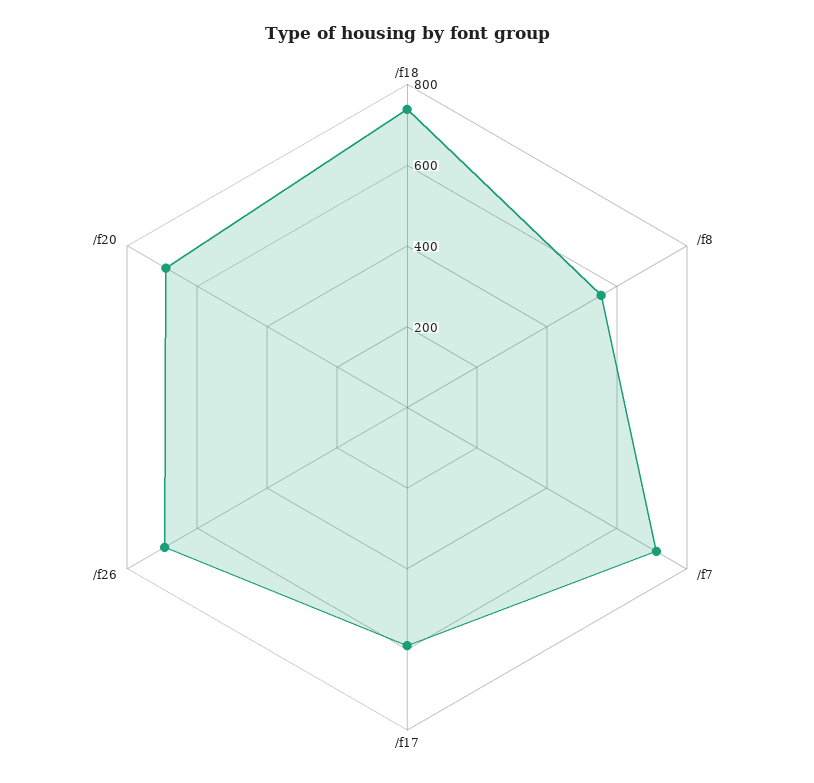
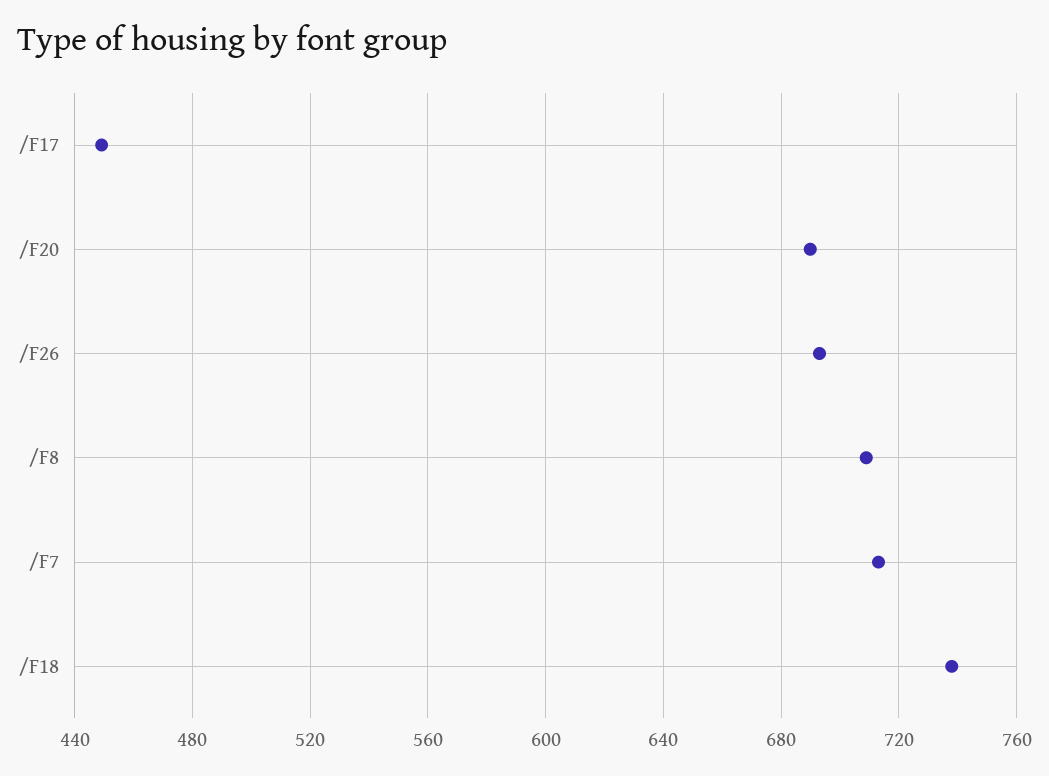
  {
    "/f18": 740,
-   "/f8": 550,
+   "/f8": 710,
    "/f7": 715,
-   "/f17": 600,
+   "/f17": 450,
    "/f26": 695,
    "/f20": 690
  }

